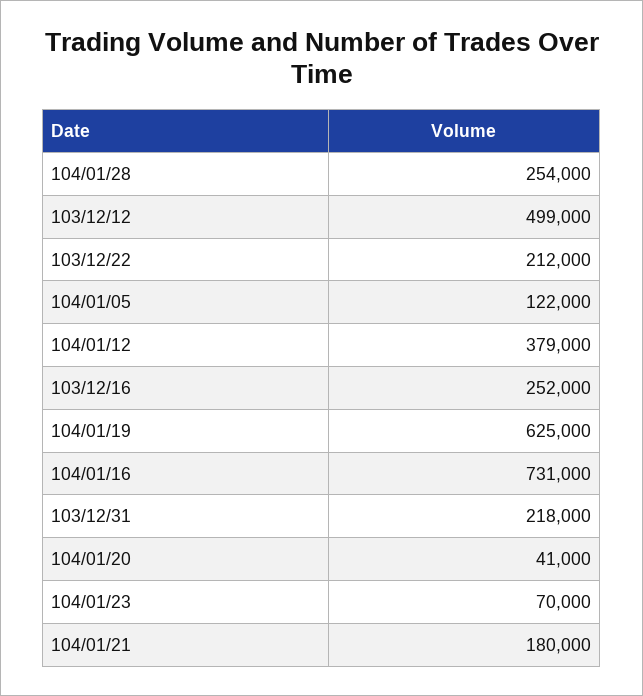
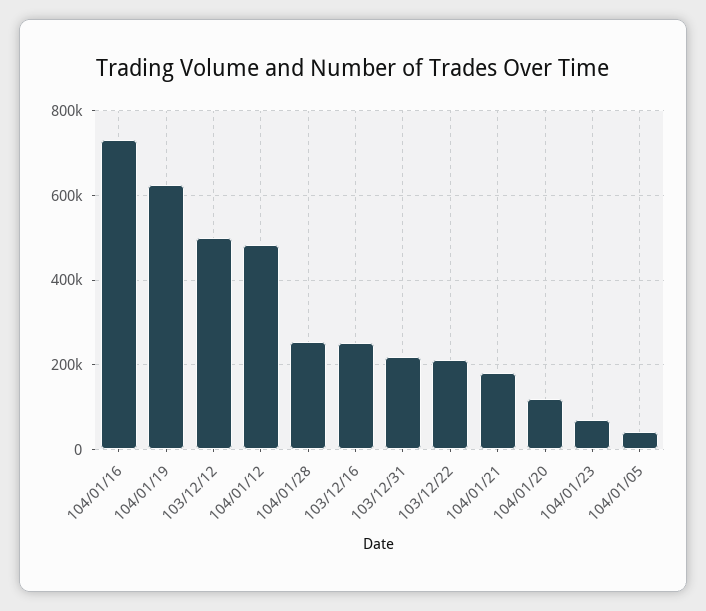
  {
    "104/01/28": 254000,
    "103/12/12": 499000,
    "103/12/22": 212000,
-   "104/01/05": 122000,
+   "104/01/05": 40000,
-   "104/01/12": 379000,
+   "104/01/12": 480000,
    "103/12/16": 252000,
    "104/01/19": 625000,
    "104/01/16": 731000,
    "103/12/31": 218000,
-   "104/01/20": 41000,
+   "104/01/20": 120000,
    "104/01/23": 70000,
    "104/01/21": 180000
  }

